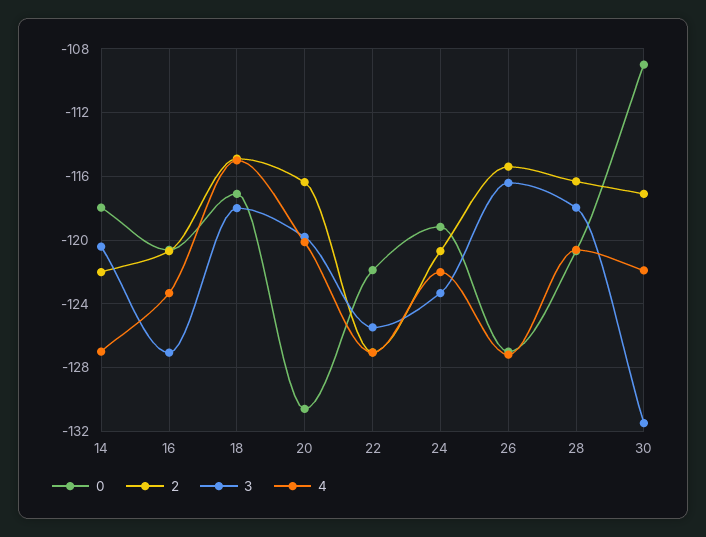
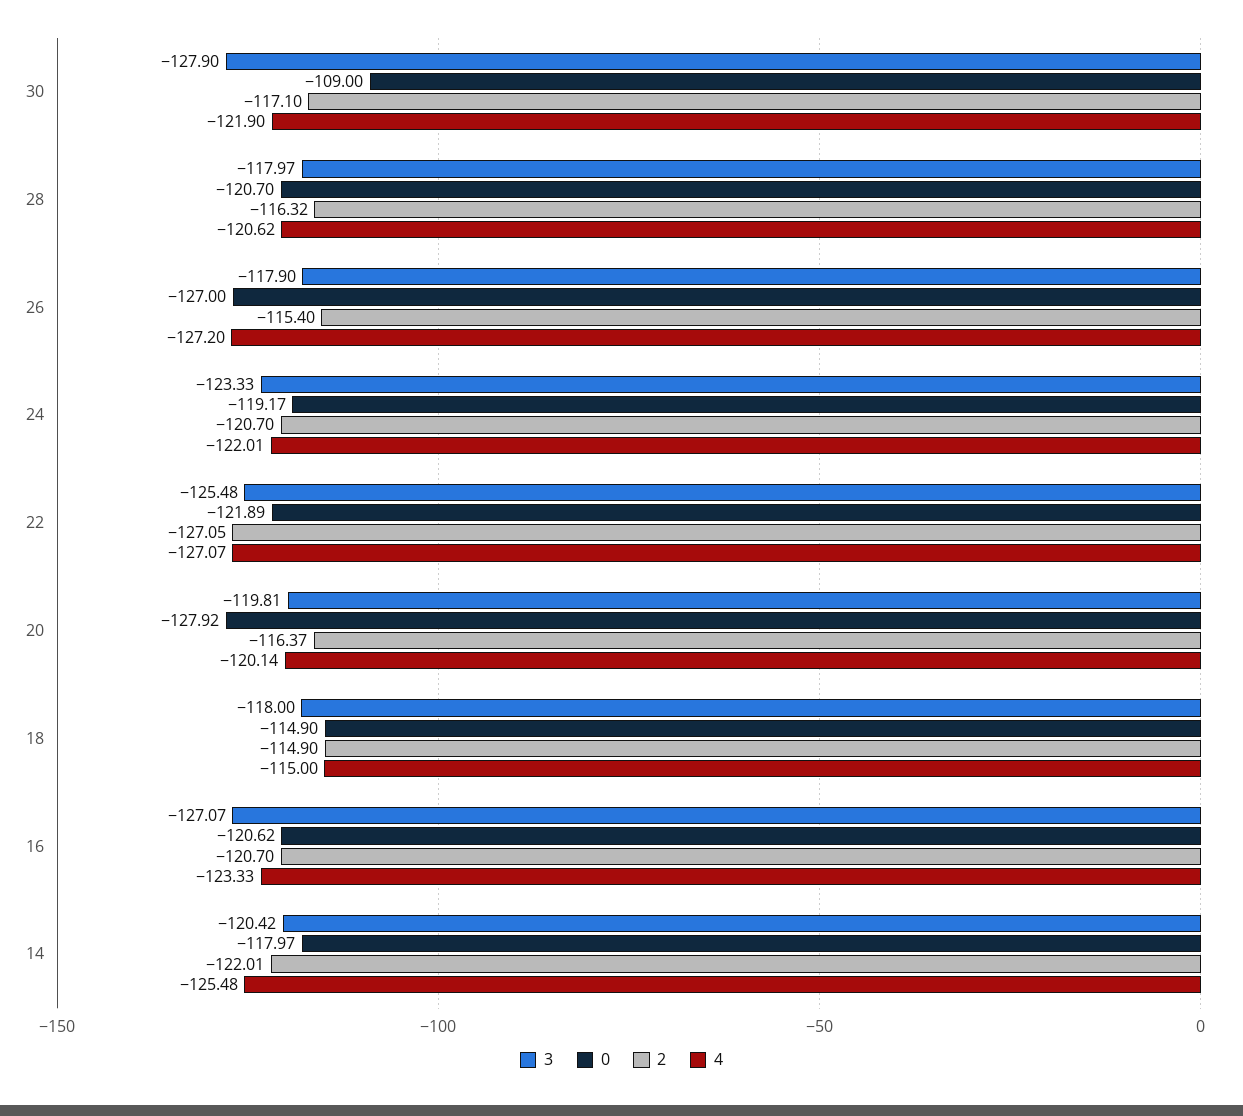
  {
    "0": {
      "14": -117.97,
      "16": -120.62,
-     "18": -117,
+     "18": -114.9,
-     "20": -130.5,
+     "20": -127.92,
      "22": -121.89,
      "24": -119.17,
      "26": -127,
      "28": -120.7,
      "30": -109
    },
    "2": {
      "14": -122.01,
      "16": -120.7,
      "18": -114.9,
      "20": -116.37,
      "22": -127.05,
      "24": -120.7,
      "26": -115.4,
      "28": -116.32,
      "30": -117.1
    },
    "3": {
      "14": -120.42,
      "16": -127.07,
      "18": -118,
      "20": -119.81,
      "22": -125.48,
      "24": -123.33,
-     "26": -116.5,
+     "26": -117.9,
      "28": -117.97,
-     "30": -131.5
+     "30": -127.9
    },
    "4": {
-     "14": -127,
+     "14": -125.48,
      "16": -123.33,
      "18": -115,
      "20": -120.14,
      "22": -127.07,
      "24": -122.01,
      "26": -127.2,
      "28": -120.62,
      "30": -121.9
    }
  }

